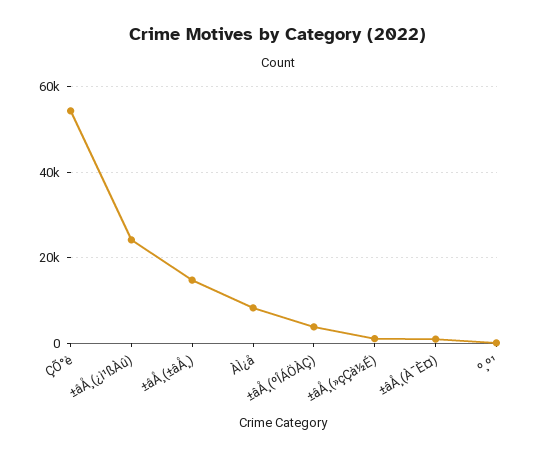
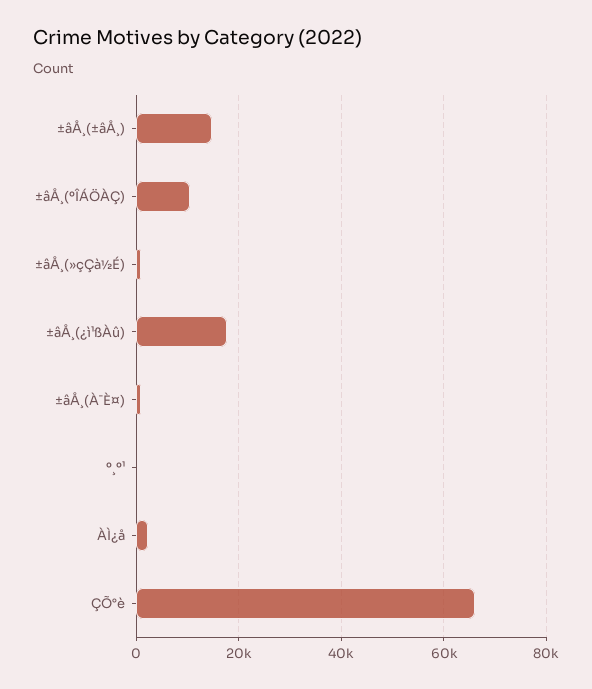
  {
-   "ÇÕ°è": 54000,
+   "ÇÕ°è": 66000,
-   "±âÅ¸(¿ì¹ßÀû)": 24000,
+   "±âÅ¸(¿ì¹ßÀû)": 18000,
    "±âÅ¸(±âÅ¸)": 14000,
-   "ÀÌ¿å": 8000,
+   "ÀÌ¿å": 2000,
-   "±âÅ¸(ºÎÁÖÀÇ)": 4000,
+   "±âÅ¸(ºÎÁÖÀÇ)": 10000,
    "±âÅ¸(»çÇà½É)": 2000,
    "±âÅ¸(À¯È¤)": 0,
    "º¸º¹": 0
  }

